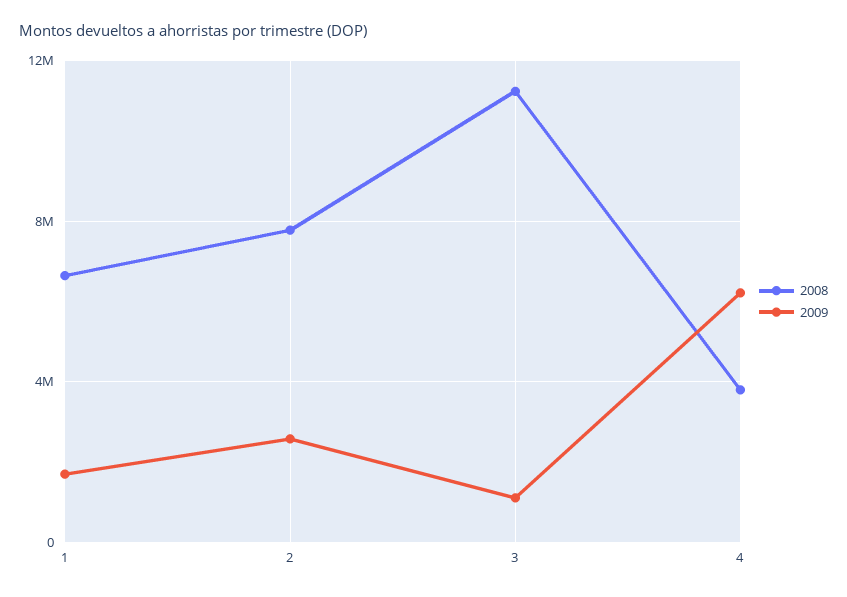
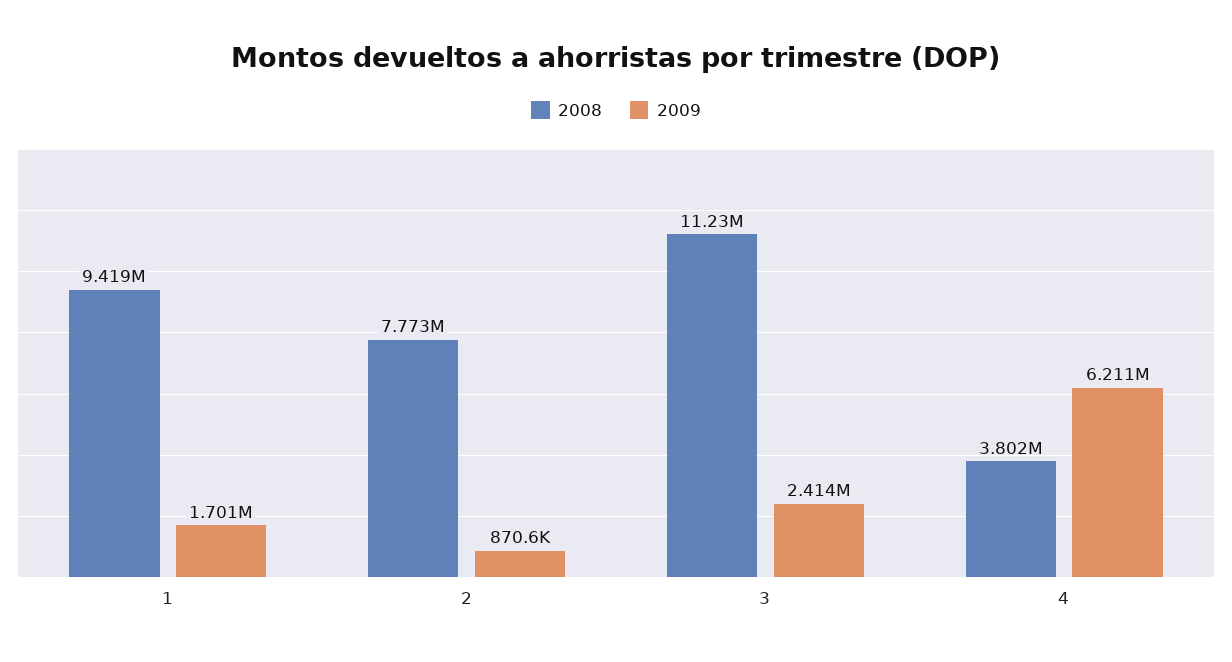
  {
    "2008": {
-     "1": 6500000,
+     "1": 9419000,
      "2": 7773000,
      "3": 11230000,
      "4": 3802000
    },
    "2009": {
      "1": 1701000,
-     "2": 2500000,
+     "2": 870600,
-     "3": 1000000,
+     "3": 2414000,
      "4": 6211000
    }
  }

